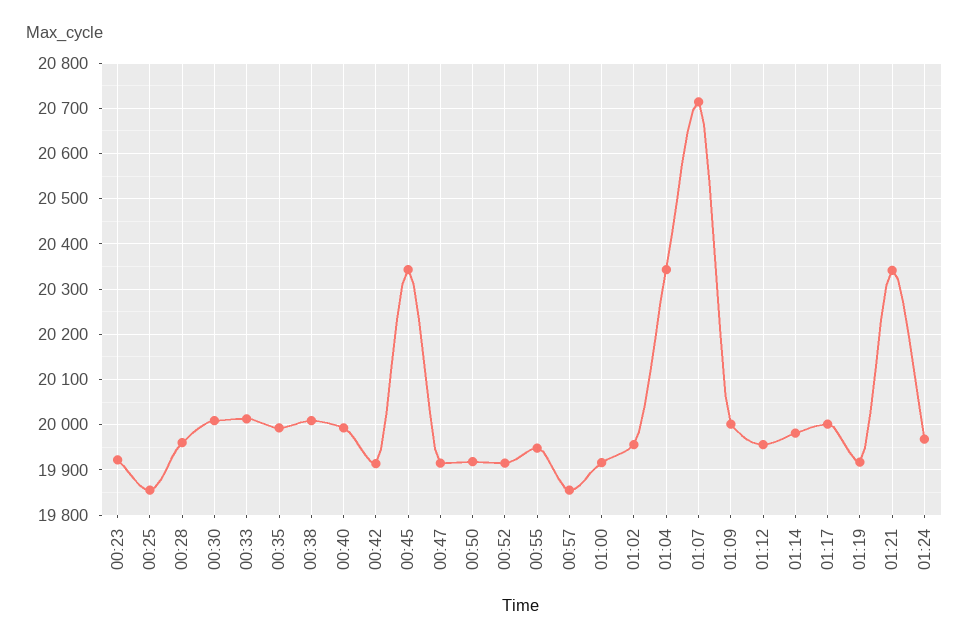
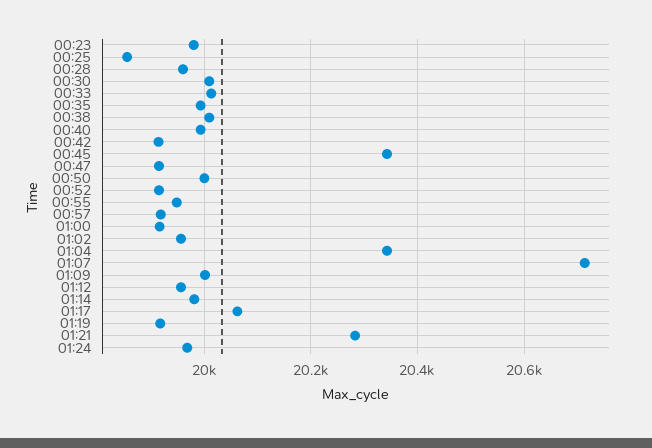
  {
-   "00:23": 19920,
+   "00:23": 19980,
    "00:25": 19860,
    "00:28": 19960,
    "00:30": 20000,
    "00:33": 20020,
    "00:35": 20000,
    "00:38": 20000,
    "00:40": 20000,
    "00:42": 19920,
    "00:45": 20340,
    "00:47": 19920,
-   "00:50": 19920,
+   "00:50": 20000,
    "00:52": 19920,
    "00:55": 19940,
-   "00:57": 19860,
+   "00:57": 19920,
    "01:00": 19920,
    "01:02": 19960,
    "01:04": 20340,
    "01:07": 20720,
    "01:09": 20000,
    "01:12": 19960,
    "01:14": 19980,
-   "01:17": 20000,
+   "01:17": 20060,
    "01:19": 19920,
-   "01:21": 20340,
+   "01:21": 20280,
    "01:24": 19960
  }

